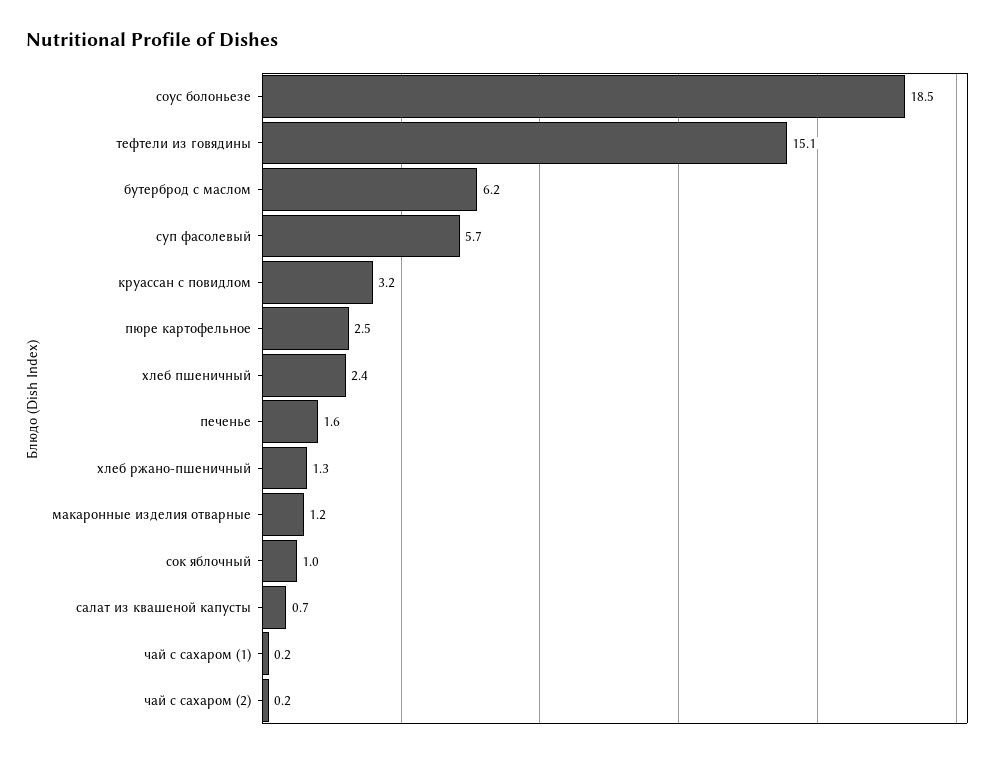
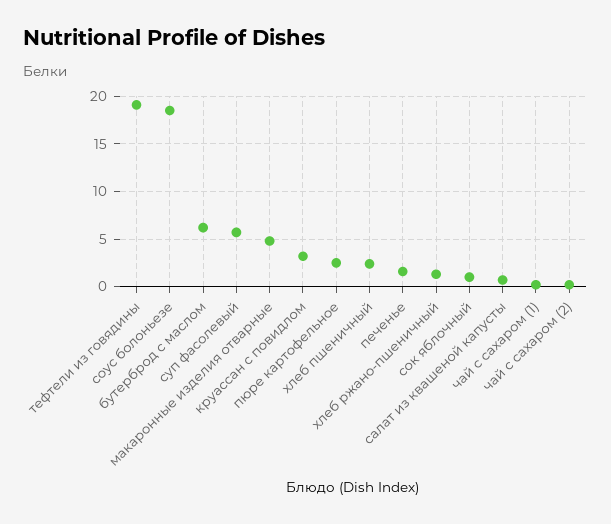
  {
    "соус болоньезе": 18.5,
-   "тефтели из говядины": 15.1,
+   "тефтели из говядины": 19,
    "бутерброд с маслом": 6.2,
    "суп фасолевый": 5.7,
    "круассан с повидлом": 3.2,
    "пюре картофельное": 2.5,
    "хлеб пшеничный": 2.4,
    "печенье": 1.6,
    "хлеб ржано-пшеничный": 1.3,
-   "макаронные изделия отварные": 1.2,
+   "макаронные изделия отварные": 5,
    "сок яблочный": 1,
    "салат из квашеной капусты": 0.7,
    "чай с сахаром (1)": 0.2,
    "чай с сахаром (2)": 0.2
  }

